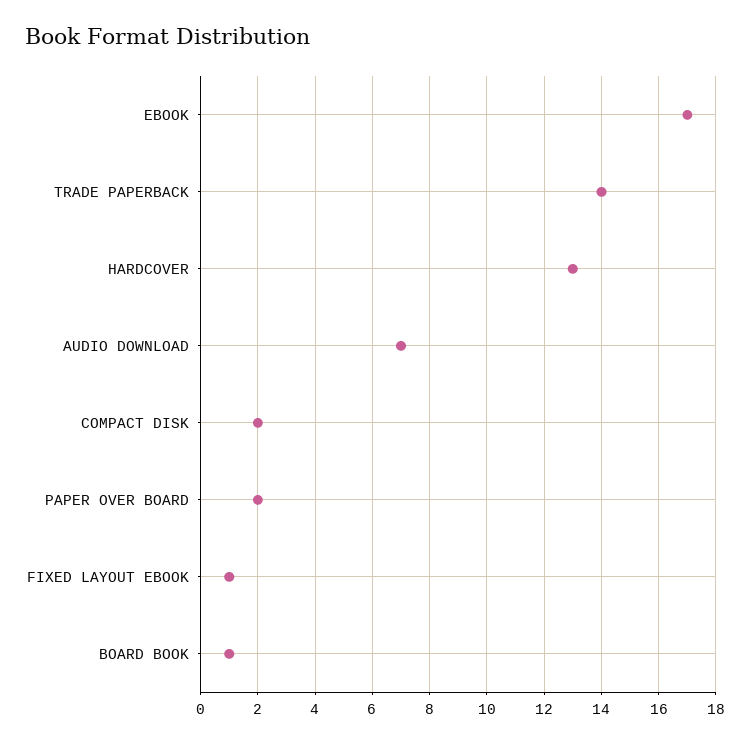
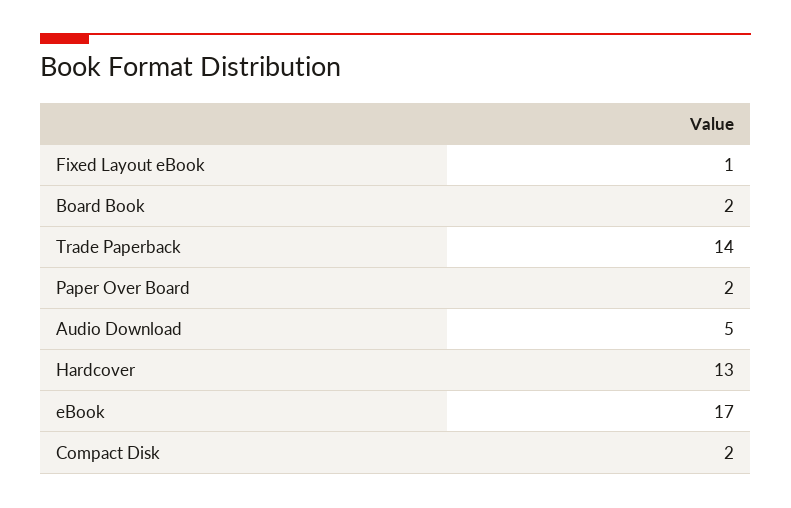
  {
    "EBOOK": 17,
    "TRADE PAPERBACK": 14,
    "HARDCOVER": 13,
-   "AUDIO DOWNLOAD": 7,
+   "AUDIO DOWNLOAD": 5,
    "COMPACT DISK": 2,
    "PAPER OVER BOARD": 2,
    "FIXED LAYOUT EBOOK": 1,
-   "BOARD BOOK": 1
+   "BOARD BOOK": 2
  }

